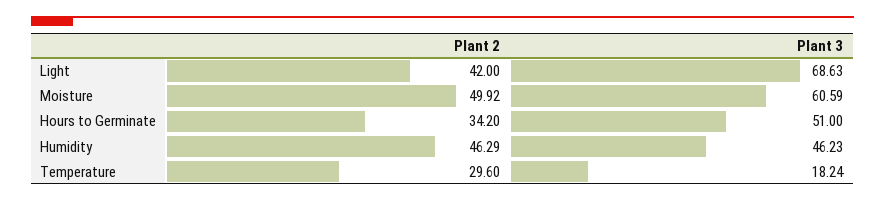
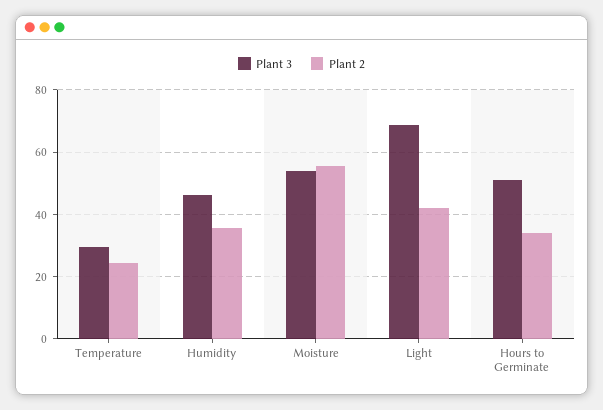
  {
    "Plant 2": {
      "Light": 42,
-     "Moisture": 49.92,
+     "Moisture": 56,
      "Hours to Germinate": 34.2,
-     "Humidity": 46.29,
+     "Humidity": 36,
-     "Temperature": 29.6
+     "Temperature": 24
    },
    "Plant 3": {
      "Light": 68.63,
-     "Moisture": 60.59,
+     "Moisture": 54,
      "Hours to Germinate": 51,
      "Humidity": 46.23,
-     "Temperature": 18.24
+     "Temperature": 30
    }
  }

